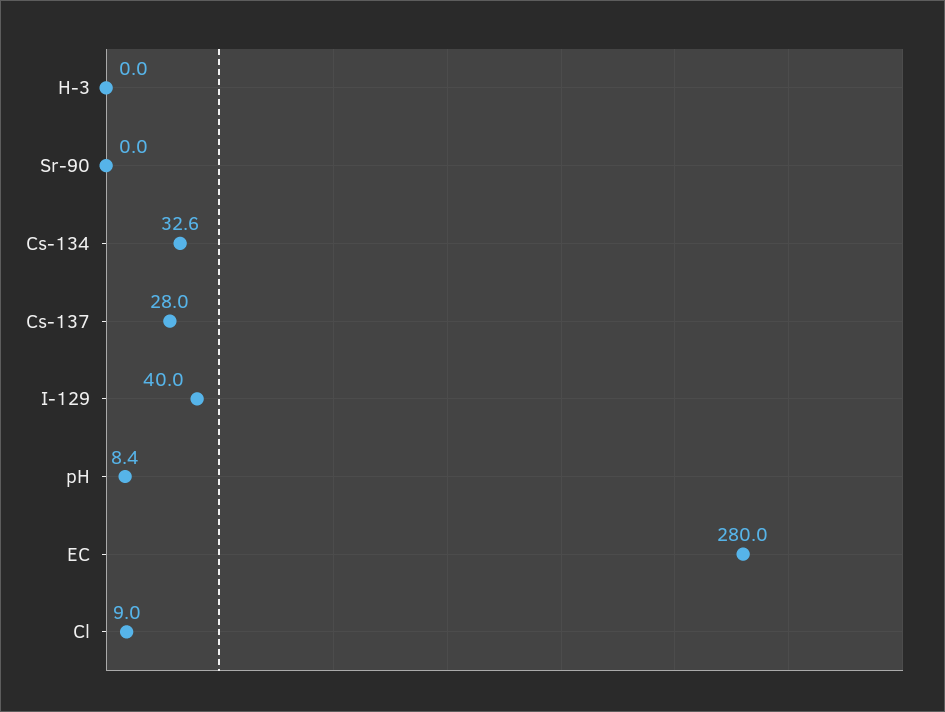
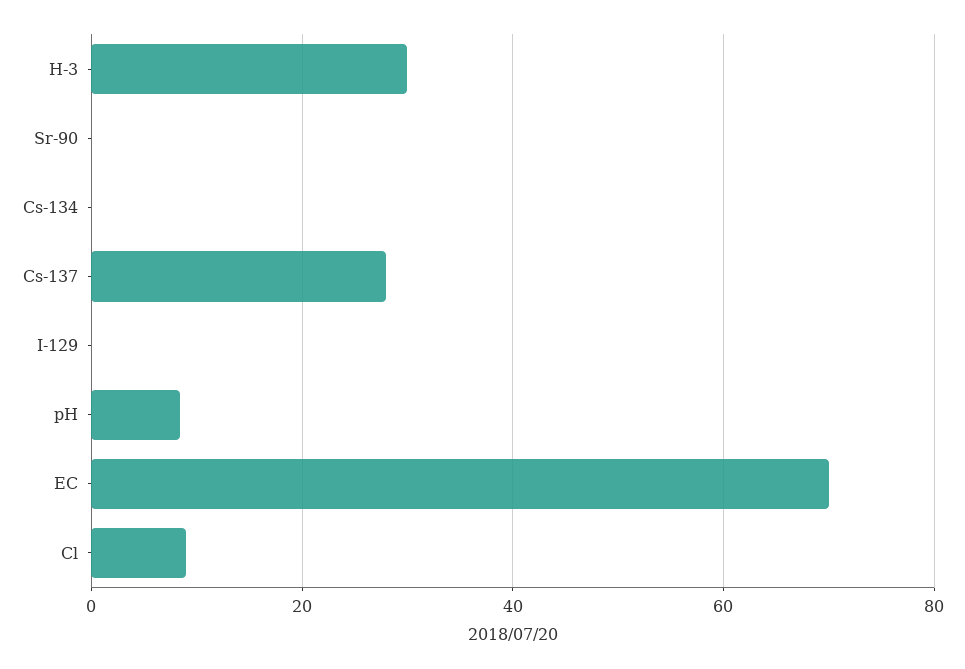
  {
-   "H-3": 0,
+   "H-3": 30,
    "Sr-90": 0,
-   "Cs-134": 32.6,
+   "Cs-134": 0,
    "Cs-137": 28,
-   "I-129": 40,
+   "I-129": 0,
    "pH": 8.4,
-   "EC": 280,
+   "EC": 70,
    "Cl": 9
  }

